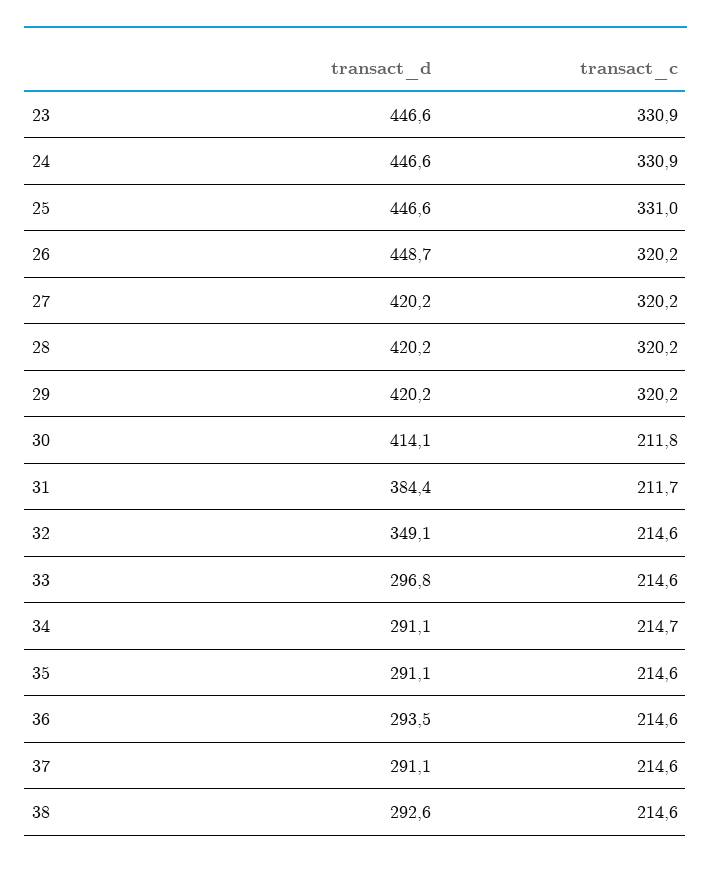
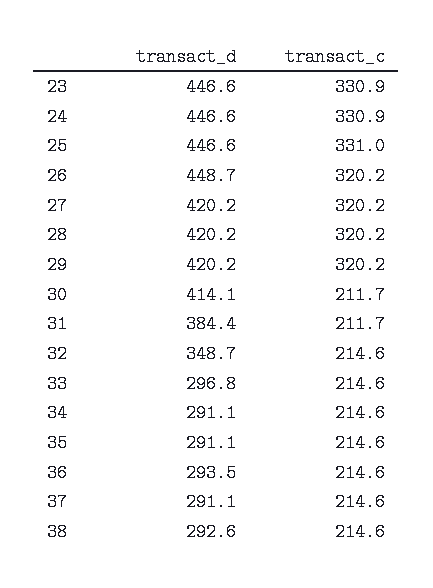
  {
    "transact_d": {
      "23": 446.6,
      "24": 446.6,
      "25": 446.6,
      "26": 448.7,
      "27": 420.2,
      "28": 420.2,
      "29": 420.2,
      "30": 414.1,
      "31": 384.4,
-     "32": 349.1,
+     "32": 348.7,
      "33": 296.8,
      "34": 291.1,
      "35": 291.1,
      "36": 293.5,
      "37": 291.1,
      "38": 292.6
    },
    "transact_c": {
      "23": 330.9,
      "24": 330.9,
      "25": 331,
      "26": 320.2,
      "27": 320.2,
      "28": 320.2,
      "29": 320.2,
-     "30": 211.8,
+     "30": 211.7,
      "31": 211.7,
      "32": 214.6,
      "33": 214.6,
-     "34": 214.7,
+     "34": 214.6,
      "35": 214.6,
      "36": 214.6,
      "37": 214.6,
      "38": 214.6
    }
  }

